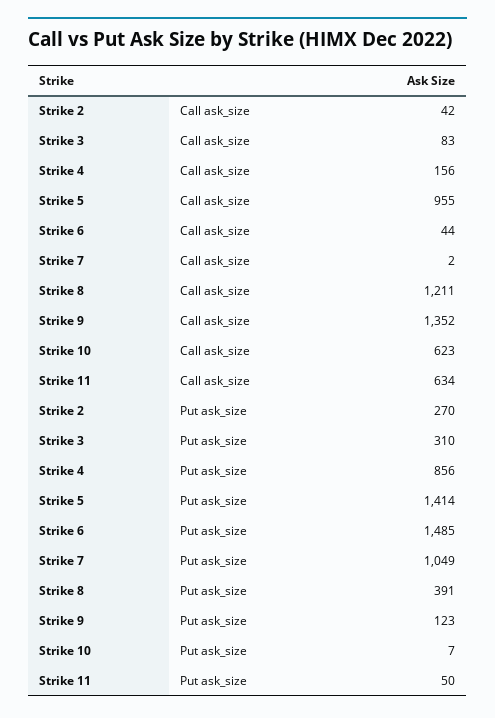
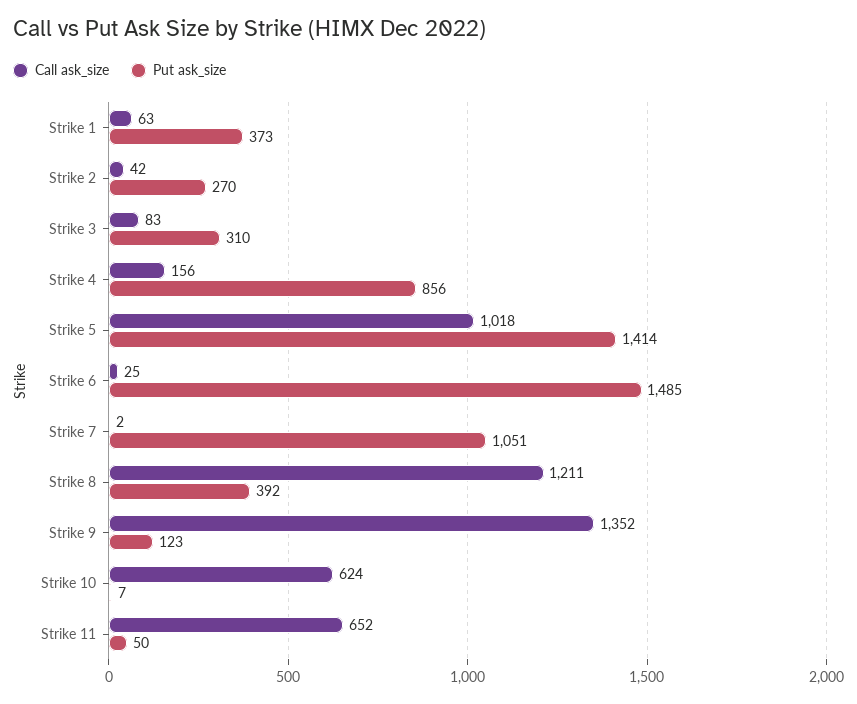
  {
    "Call ask_size": {
      "Strike 2": 42,
      "Strike 3": 83,
      "Strike 4": 156,
-     "Strike 5": 955,
+     "Strike 5": 1018,
-     "Strike 6": 44,
+     "Strike 6": 25,
      "Strike 7": 2,
      "Strike 8": 1211,
      "Strike 9": 1352,
-     "Strike 10": 623,
+     "Strike 10": 624,
-     "Strike 11": 634
+     "Strike 11": 652,
+     "Strike 1": 63
    },
    "Put ask_size": {
      "Strike 2": 270,
      "Strike 3": 310,
      "Strike 4": 856,
      "Strike 5": 1414,
      "Strike 6": 1485,
-     "Strike 7": 1049,
+     "Strike 7": 1051,
-     "Strike 8": 391,
+     "Strike 8": 392,
      "Strike 9": 123,
      "Strike 10": 7,
-     "Strike 11": 50
+     "Strike 11": 50,
+     "Strike 1": 373
    }
  }

